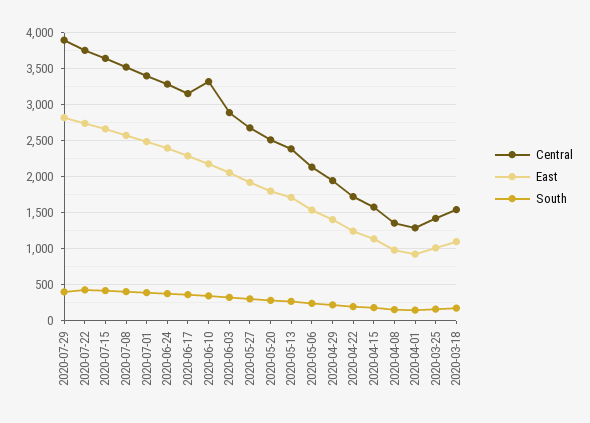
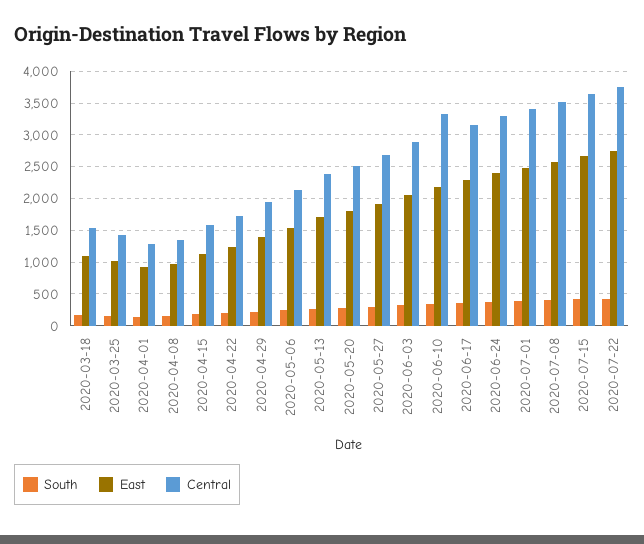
  {
    "Central": {
-     "2020-07-29": 3900,
      "2020-07-22": 3800,
      "2020-07-15": 3600,
      "2020-07-08": 3500,
      "2020-07-01": 3400,
      "2020-06-24": 3300,
      "2020-06-17": 3200,
      "2020-06-10": 3300,
      "2020-06-03": 2900,
      "2020-05-27": 2700,
      "2020-05-20": 2500,
      "2020-05-13": 2400,
      "2020-05-06": 2100,
      "2020-04-29": 1900,
      "2020-04-22": 1700,
      "2020-04-15": 1600,
      "2020-04-08": 1400,
      "2020-04-01": 1300,
      "2020-03-25": 1400,
      "2020-03-18": 1500
    },
    "East": {
-     "2020-07-29": 2800,
      "2020-07-22": 2700,
      "2020-07-15": 2700,
      "2020-07-08": 2600,
      "2020-07-01": 2500,
      "2020-06-24": 2400,
      "2020-06-17": 2300,
      "2020-06-10": 2200,
      "2020-06-03": 2100,
      "2020-05-27": 1900,
      "2020-05-20": 1800,
      "2020-05-13": 1700,
      "2020-05-06": 1500,
      "2020-04-29": 1400,
      "2020-04-22": 1200,
      "2020-04-15": 1100,
      "2020-04-08": 1000,
      "2020-04-01": 900,
      "2020-03-25": 1000,
      "2020-03-18": 1100
    },
    "South": {
-     "2020-07-29": 400,
      "2020-07-22": 400,
      "2020-07-15": 400,
      "2020-07-08": 400,
      "2020-07-01": 400,
      "2020-06-24": 400,
      "2020-06-17": 400,
      "2020-06-10": 300,
      "2020-06-03": 300,
      "2020-05-27": 300,
      "2020-05-20": 300,
      "2020-05-13": 300,
      "2020-05-06": 200,
      "2020-04-29": 200,
      "2020-04-22": 200,
      "2020-04-15": 200,
      "2020-04-08": 200,
      "2020-04-01": 100,
      "2020-03-25": 200,
      "2020-03-18": 200
    }
  }

